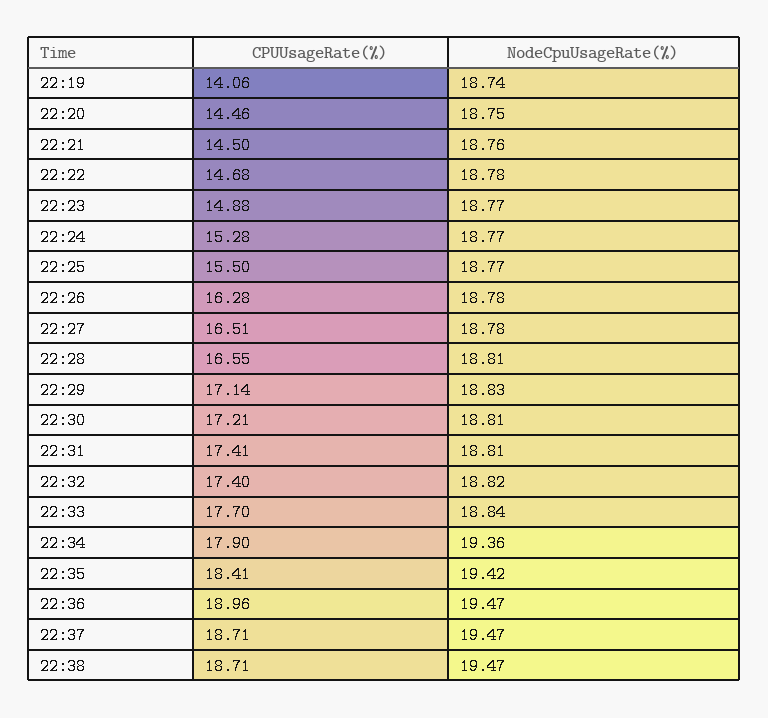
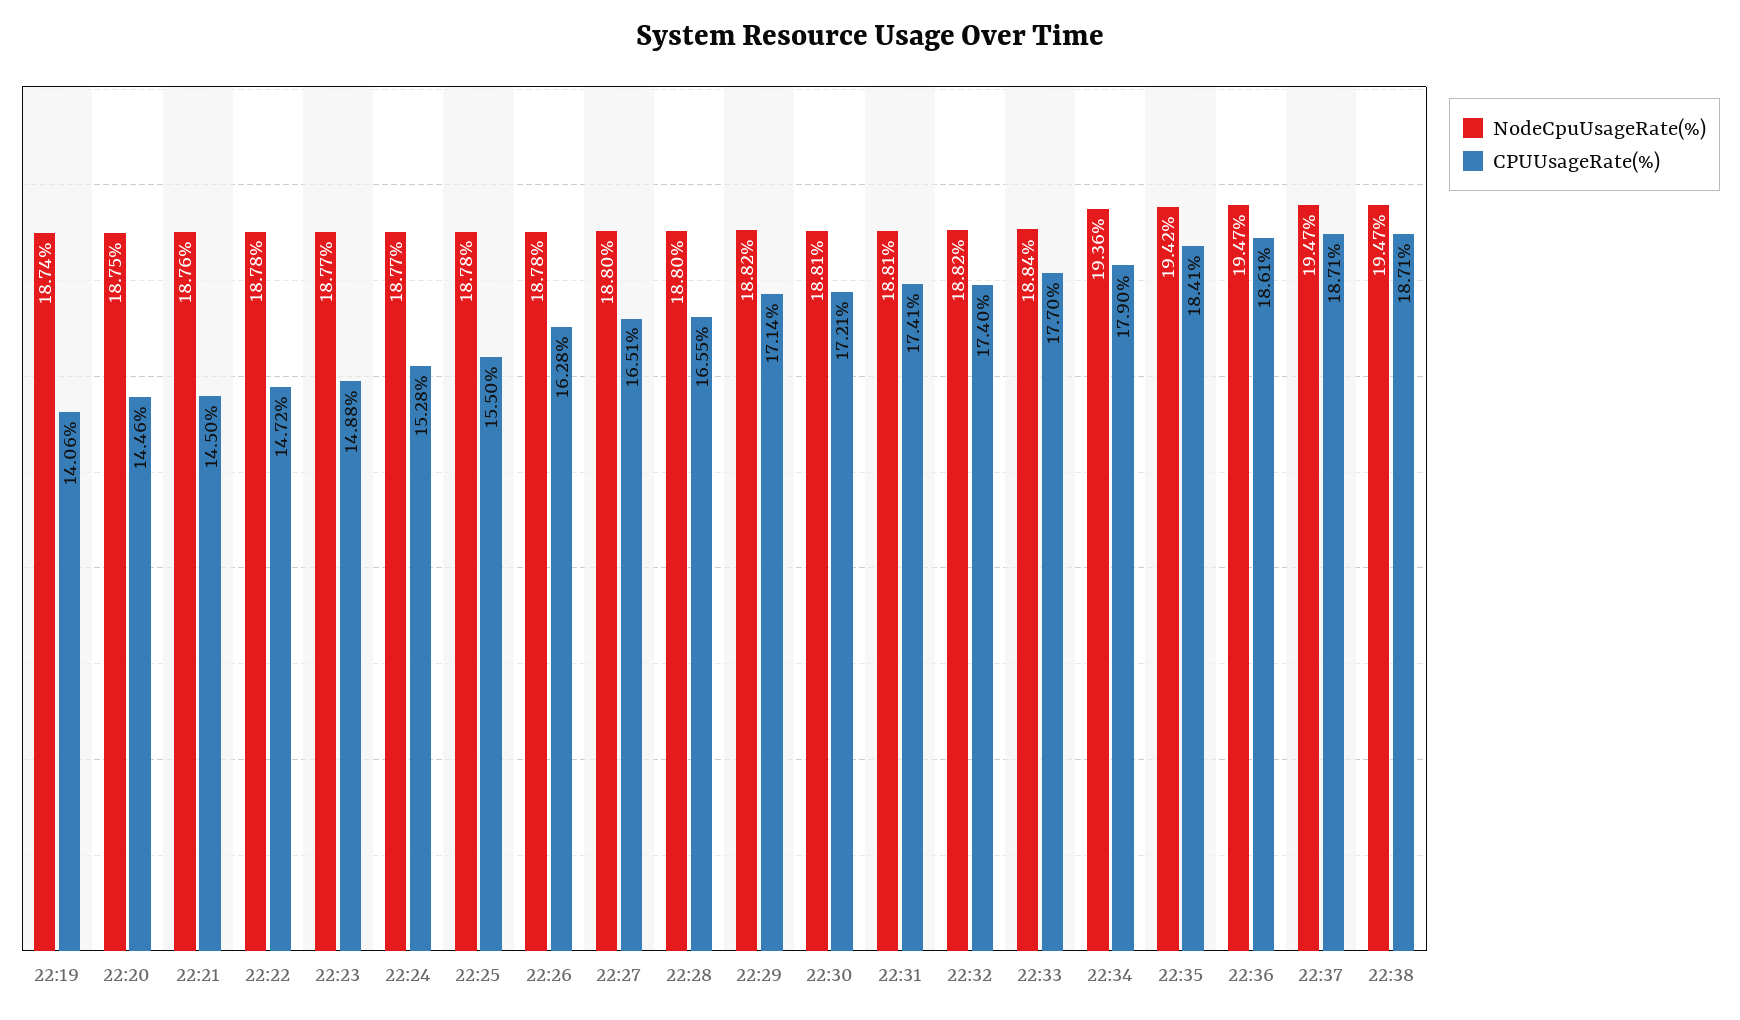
  {
    "CPUUsageRate(%)": {
      "22:19": 14.06,
      "22:20": 14.46,
      "22:21": 14.5,
-     "22:22": 14.68,
+     "22:22": 14.72,
      "22:23": 14.88,
      "22:24": 15.28,
      "22:25": 15.5,
      "22:26": 16.28,
      "22:27": 16.51,
      "22:28": 16.55,
      "22:29": 17.14,
      "22:30": 17.21,
      "22:31": 17.41,
      "22:32": 17.4,
      "22:33": 17.7,
      "22:34": 17.9,
      "22:35": 18.41,
-     "22:36": 18.96,
+     "22:36": 18.61,
      "22:37": 18.71,
      "22:38": 18.71
    },
    "NodeCpuUsageRate(%)": {
      "22:19": 18.74,
      "22:20": 18.75,
      "22:21": 18.76,
      "22:22": 18.78,
      "22:23": 18.77,
      "22:24": 18.77,
-     "22:25": 18.77,
+     "22:25": 18.78,
      "22:26": 18.78,
-     "22:27": 18.78,
+     "22:27": 18.8,
-     "22:28": 18.81,
+     "22:28": 18.8,
-     "22:29": 18.83,
+     "22:29": 18.82,
      "22:30": 18.81,
      "22:31": 18.81,
      "22:32": 18.82,
      "22:33": 18.84,
      "22:34": 19.36,
      "22:35": 19.42,
      "22:36": 19.47,
      "22:37": 19.47,
      "22:38": 19.47
    }
  }

